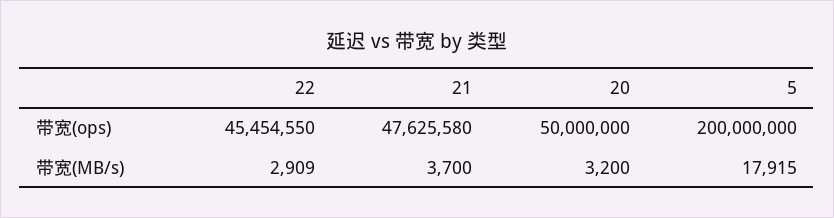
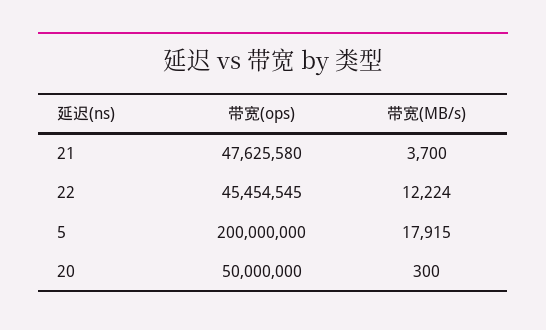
  {
    "22": {
-     "带宽(ops)": 45454550,
+     "带宽(ops)": 45454545,
-     "带宽(MB/s)": 2909
+     "带宽(MB/s)": 12224
    },
    "21": {
      "带宽(ops)": 47625580,
      "带宽(MB/s)": 3700
    },
    "20": {
      "带宽(ops)": 50000000,
-     "带宽(MB/s)": 3200
+     "带宽(MB/s)": 300
    },
    "5": {
      "带宽(ops)": 200000000,
      "带宽(MB/s)": 17915
    }
  }

